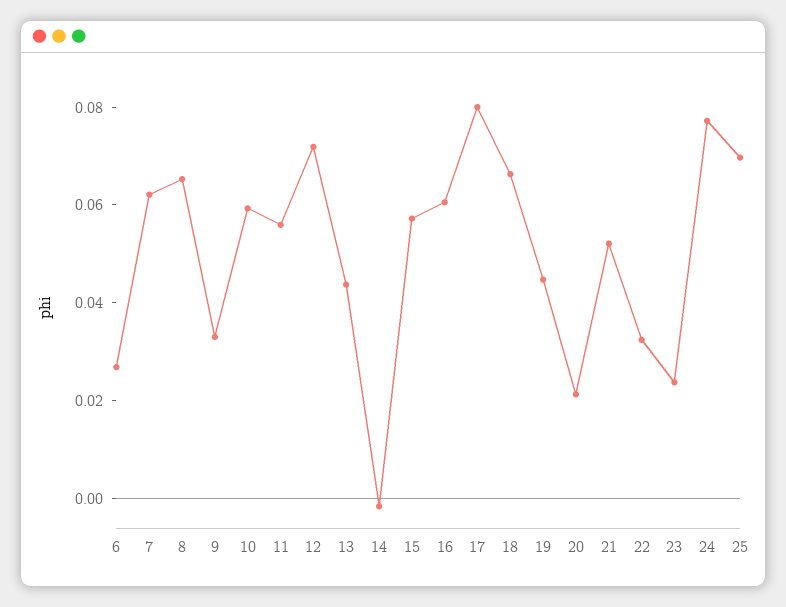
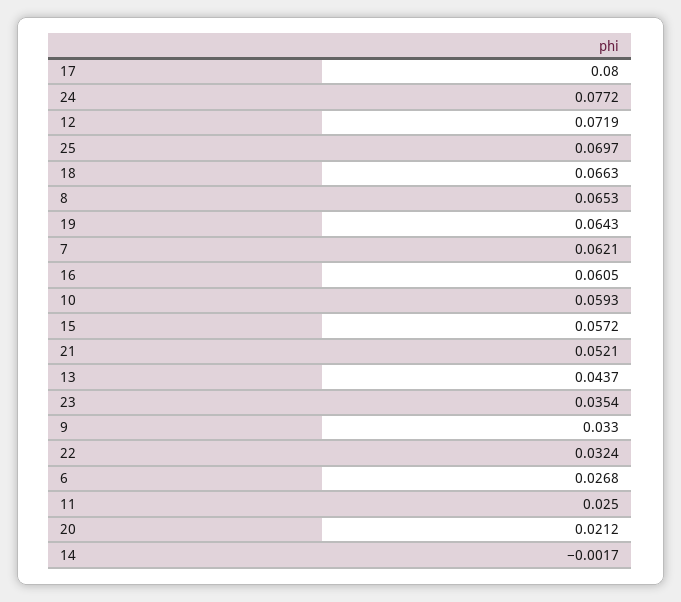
  {
    "6": 0.0268,
    "7": 0.0621,
    "8": 0.0653,
    "9": 0.033,
    "10": 0.0593,
-   "11": 0.055,
+   "11": 0.025,
    "12": 0.0719,
    "13": 0.0437,
    "14": -0.0017,
    "15": 0.0572,
    "16": 0.0605,
    "17": 0.08,
    "18": 0.0663,
-   "19": 0.045,
+   "19": 0.0643,
    "20": 0.0212,
    "21": 0.0521,
    "22": 0.0324,
-   "23": 0.025,
+   "23": 0.0354,
    "24": 0.0772,
    "25": 0.0697
  }

